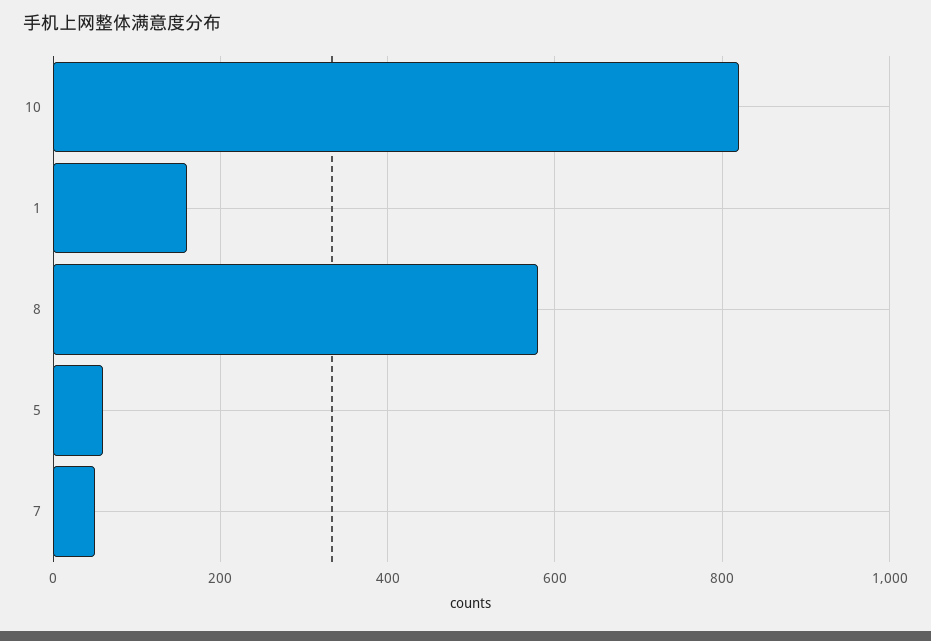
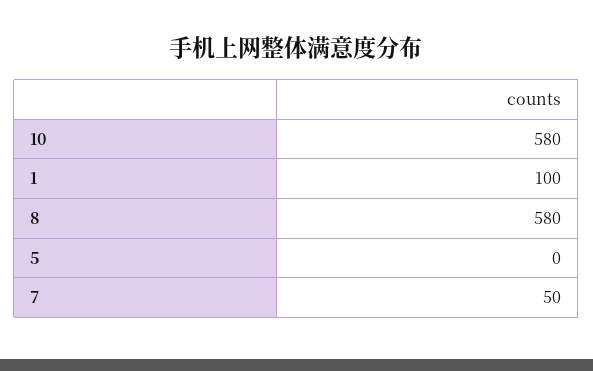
  {
-   "10": 820,
+   "10": 580,
-   "1": 160,
+   "1": 100,
    "8": 580,
-   "5": 60,
+   "5": 0,
    "7": 50
  }

